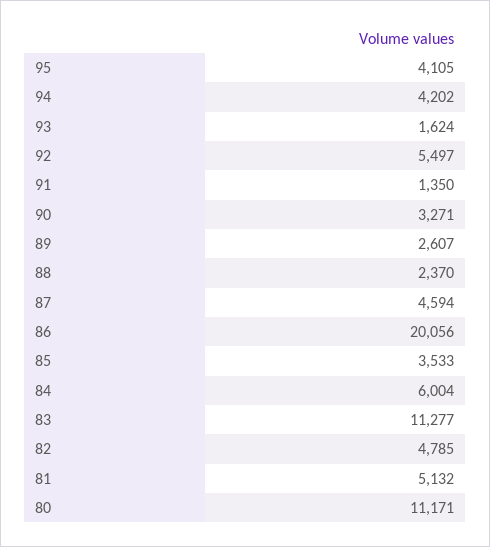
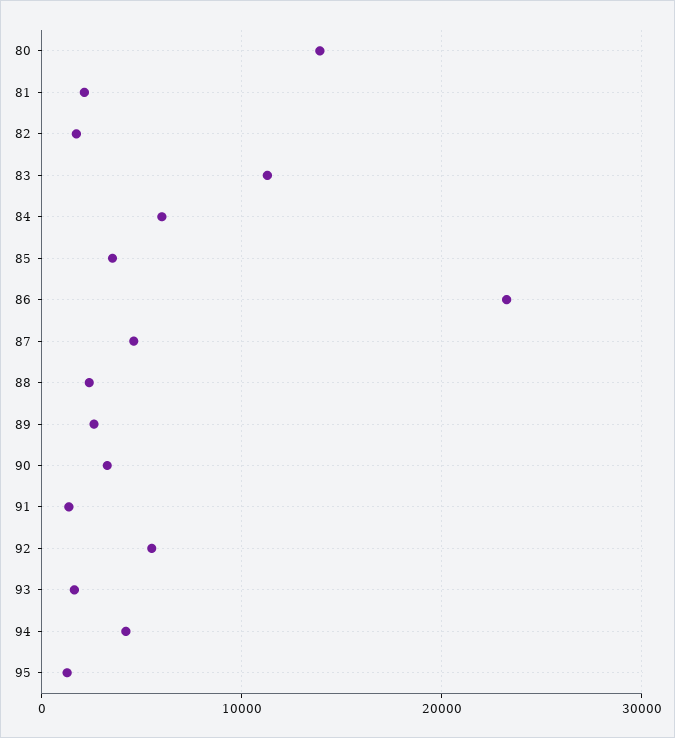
  {
-   "95": 4105,
+   "95": 1000,
    "94": 4202,
    "93": 1624,
    "92": 5497,
    "91": 1350,
    "90": 3271,
    "89": 2607,
    "88": 2370,
    "87": 4594,
-   "86": 20056,
+   "86": 23000,
    "85": 3533,
    "84": 6004,
    "83": 11277,
-   "82": 4785,
+   "82": 2000,
-   "81": 5132,
+   "81": 2000,
-   "80": 11171
+   "80": 14000
  }

